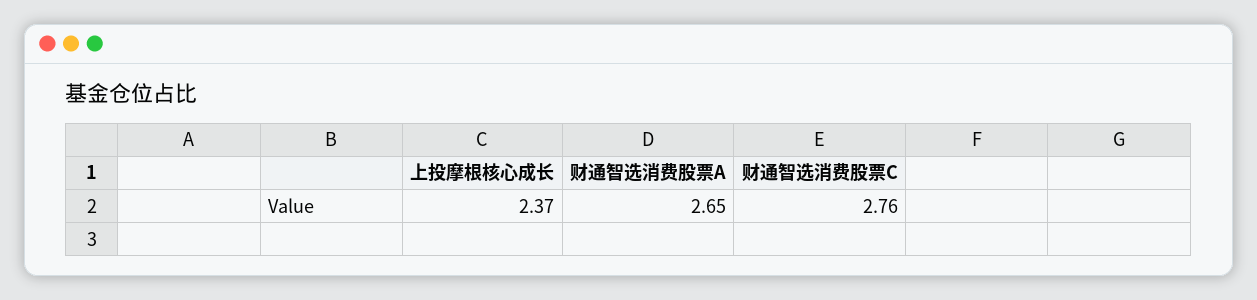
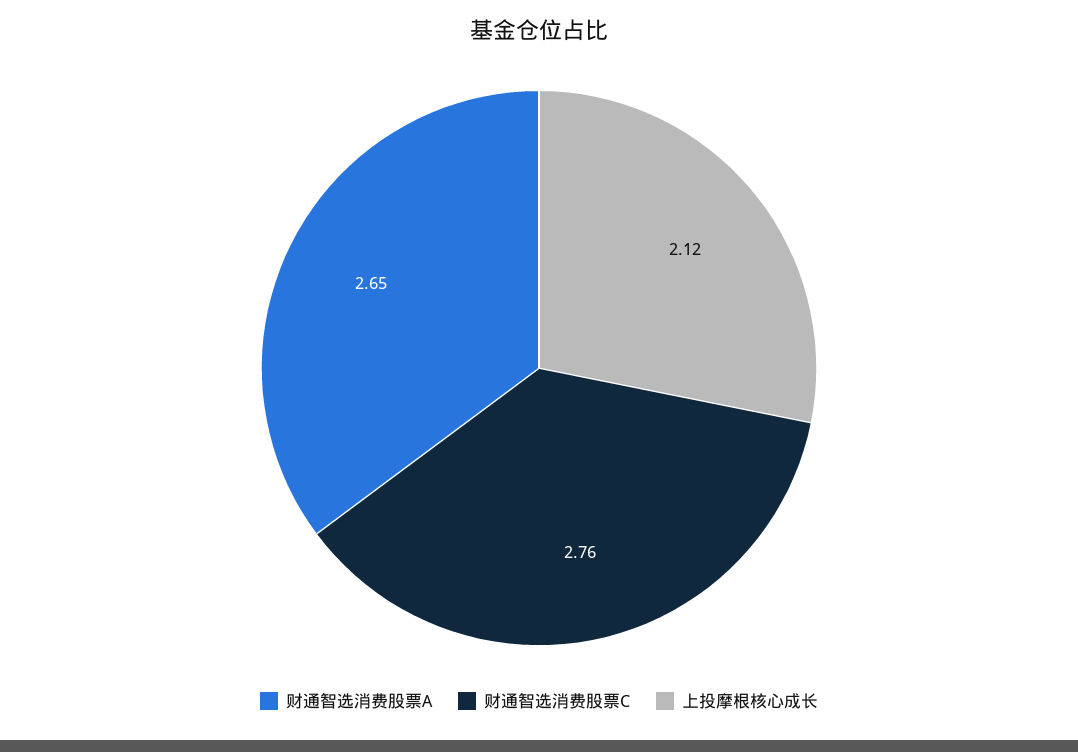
  {
-   "上投摩根核心成长": 2.37,
+   "上投摩根核心成长": 2.12,
    "财通智选消费股票A": 2.65,
    "财通智选消费股票C": 2.76
  }

